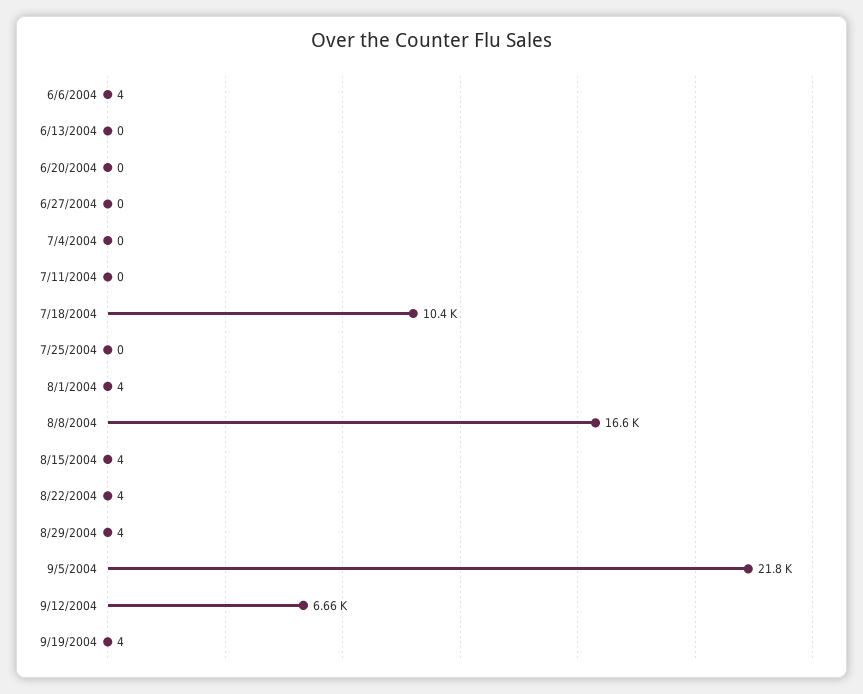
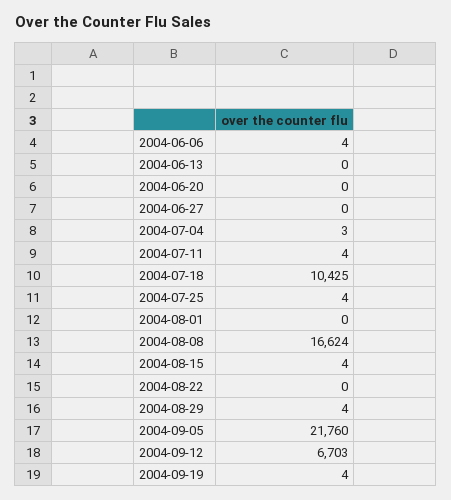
  {
    "6/6/2004": 4,
    "6/13/2004": 0,
    "6/20/2004": 0,
    "6/27/2004": 0,
-   "7/4/2004": 0,
+   "7/4/2004": 3,
-   "7/11/2004": 0,
+   "7/11/2004": 4,
    "7/18/2004": 10425,
-   "7/25/2004": 0,
+   "7/25/2004": 4,
-   "8/1/2004": 4,
+   "8/1/2004": 0,
    "8/8/2004": 16624,
    "8/15/2004": 4,
-   "8/22/2004": 4,
+   "8/22/2004": 0,
    "8/29/2004": 4,
    "9/5/2004": 21760,
-   "9/12/2004": 6660,
+   "9/12/2004": 6703,
    "9/19/2004": 4
  }

